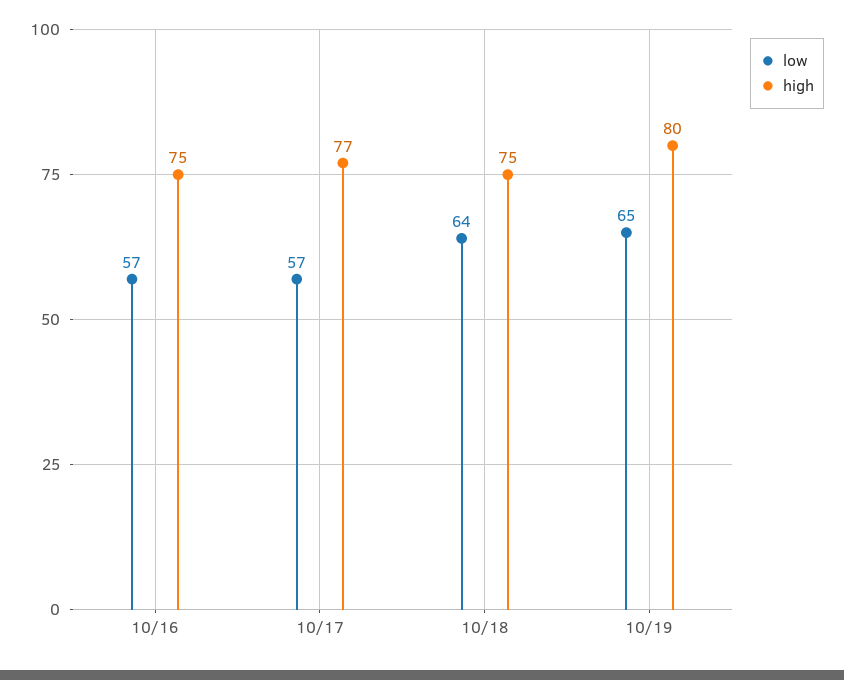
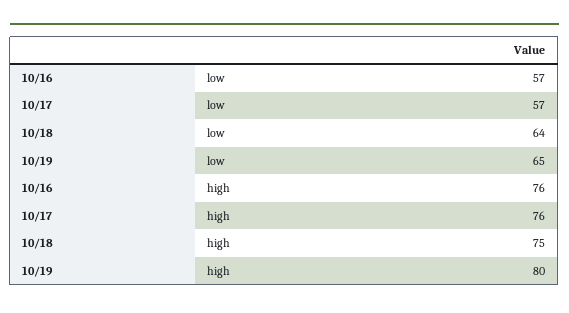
  {
    "low": {
      "10/16": 57,
      "10/17": 57,
      "10/18": 64,
      "10/19": 65
    },
    "high": {
-     "10/16": 75,
+     "10/16": 76,
-     "10/17": 77,
+     "10/17": 76,
      "10/18": 75,
      "10/19": 80
    }
  }

